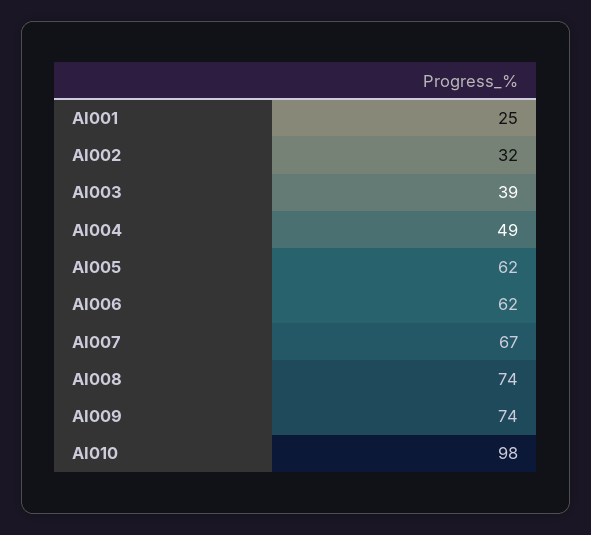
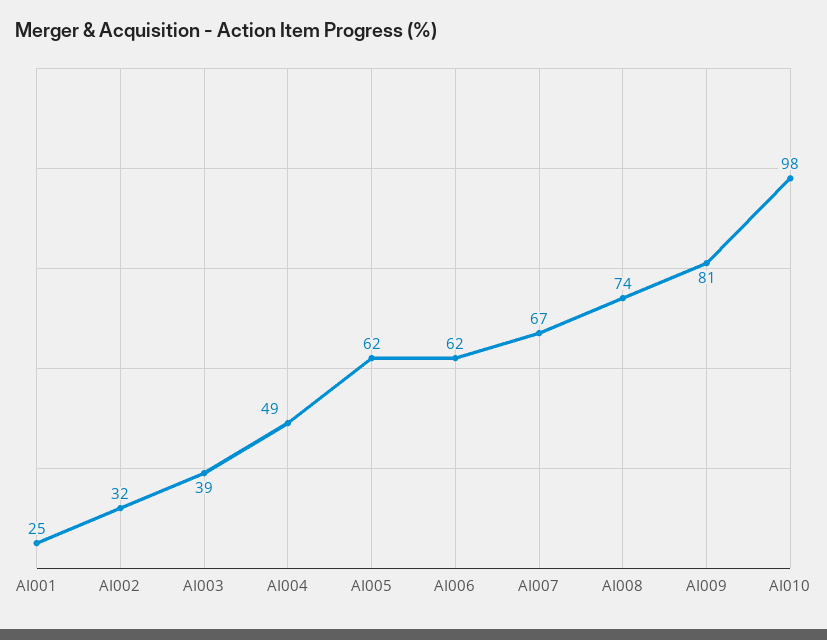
  {
    "AI001": 25,
    "AI002": 32,
    "AI003": 39,
    "AI004": 49,
    "AI005": 62,
    "AI006": 62,
    "AI007": 67,
    "AI008": 74,
-   "AI009": 74,
+   "AI009": 81,
    "AI010": 98
  }

